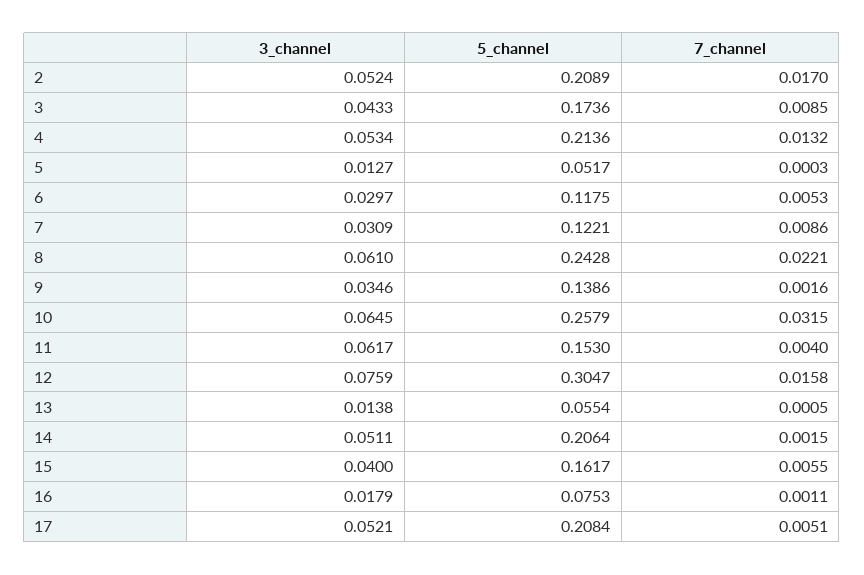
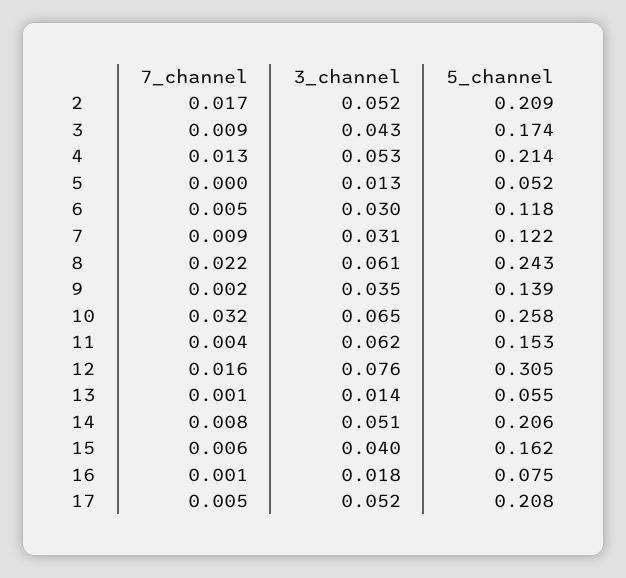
  {
    "3_channel": {
      "2": 0.0524,
      "3": 0.0433,
      "4": 0.0534,
      "5": 0.0127,
      "6": 0.0297,
      "7": 0.0309,
      "8": 0.061,
      "9": 0.0346,
      "10": 0.0645,
      "11": 0.0617,
      "12": 0.0759,
      "13": 0.0138,
      "14": 0.0511,
      "15": 0.04,
      "16": 0.0179,
      "17": 0.0521
    },
    "5_channel": {
      "2": 0.2089,
      "3": 0.1736,
      "4": 0.2136,
      "5": 0.0517,
      "6": 0.1175,
      "7": 0.1221,
      "8": 0.2428,
      "9": 0.1386,
      "10": 0.2579,
      "11": 0.153,
      "12": 0.3047,
      "13": 0.0554,
      "14": 0.2064,
      "15": 0.1617,
      "16": 0.0753,
      "17": 0.2084
    },
    "7_channel": {
      "2": 0.017,
      "3": 0.0085,
      "4": 0.0132,
      "5": 0.0003,
      "6": 0.0053,
      "7": 0.0086,
      "8": 0.0221,
      "9": 0.0016,
      "10": 0.0315,
      "11": 0.004,
      "12": 0.0158,
      "13": 0.0005,
-     "14": 0.0015,
+     "14": 0.008,
      "15": 0.0055,
      "16": 0.0011,
      "17": 0.0051
    }
  }

